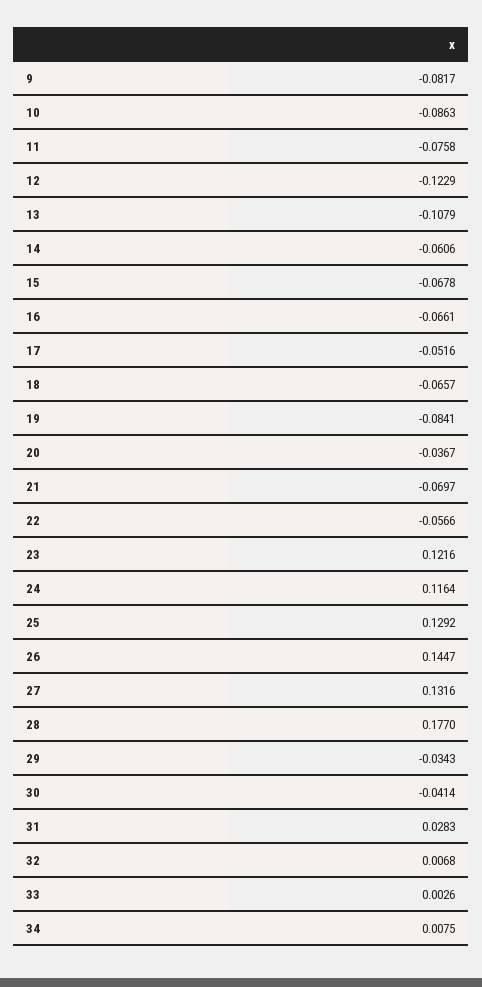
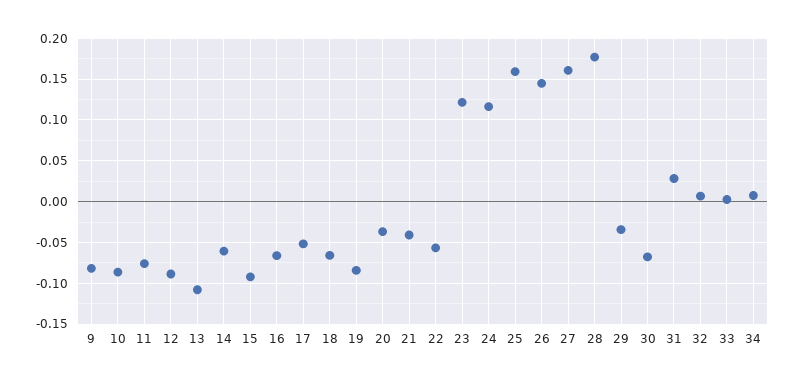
  {
    "9": -0.0817,
    "10": -0.0863,
    "11": -0.0758,
-   "12": -0.1229,
+   "12": -0.09,
    "13": -0.1079,
    "14": -0.0606,
-   "15": -0.0678,
+   "15": -0.09,
    "16": -0.0661,
    "17": -0.0516,
    "18": -0.0657,
    "19": -0.0841,
    "20": -0.0367,
-   "21": -0.0697,
+   "21": -0.04,
    "22": -0.0566,
    "23": 0.1216,
    "24": 0.1164,
-   "25": 0.1292,
+   "25": 0.16,
    "26": 0.1447,
-   "27": 0.1316,
+   "27": 0.16,
    "28": 0.177,
    "29": -0.0343,
-   "30": -0.0414,
+   "30": -0.07,
    "31": 0.0283,
    "32": 0.0068,
    "33": 0.0026,
    "34": 0.0075
  }

